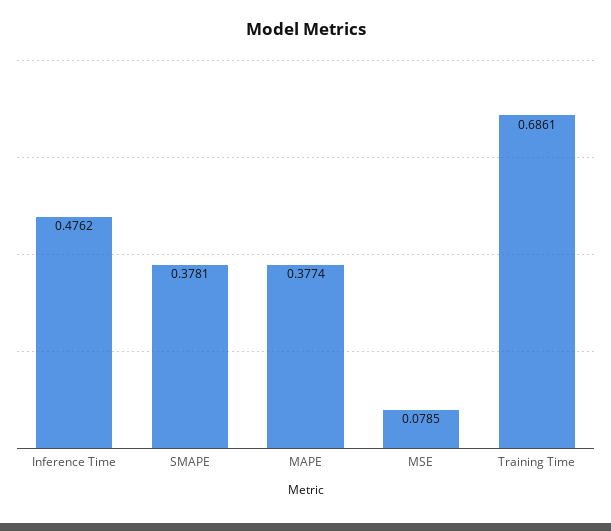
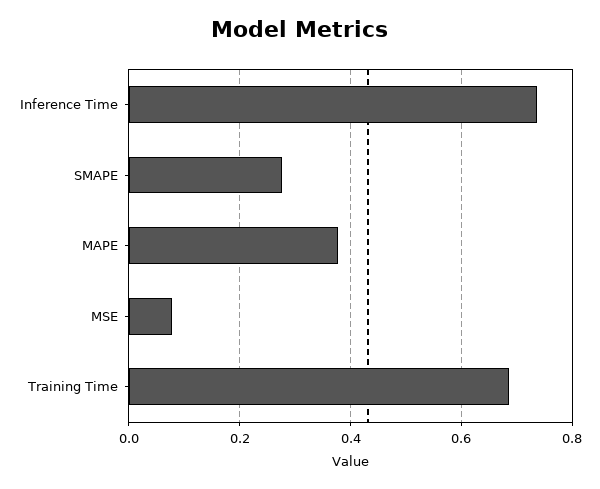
  {
-   "Inference Time": 0.4762,
+   "Inference Time": 0.74,
-   "SMAPE": 0.3781,
+   "SMAPE": 0.28,
    "MAPE": 0.3774,
    "MSE": 0.0785,
    "Training Time": 0.6861
  }

